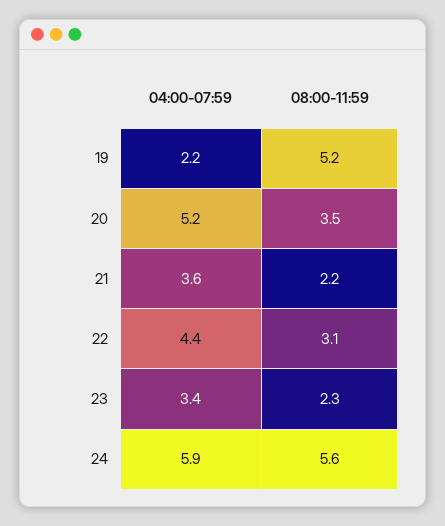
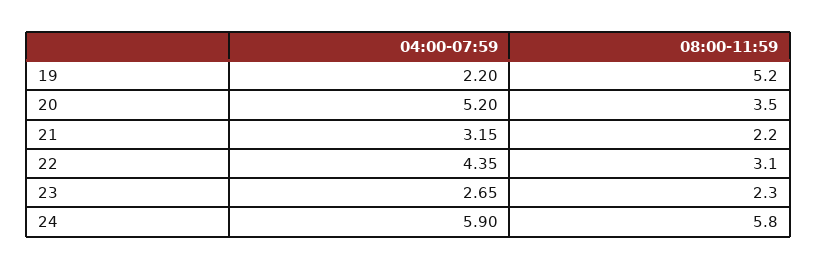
  {
    "04:00-07:59": {
      "19": 2.2,
      "20": 5.2,
-     "21": 3.6,
+     "21": 3.15,
      "22": 4.35,
-     "23": 3.4,
+     "23": 2.65,
      "24": 5.9
    },
    "08:00-11:59": {
      "19": 5.2,
      "20": 3.5,
      "21": 2.2,
      "22": 3.1,
      "23": 2.3,
-     "24": 5.6
+     "24": 5.8
    }
  }

